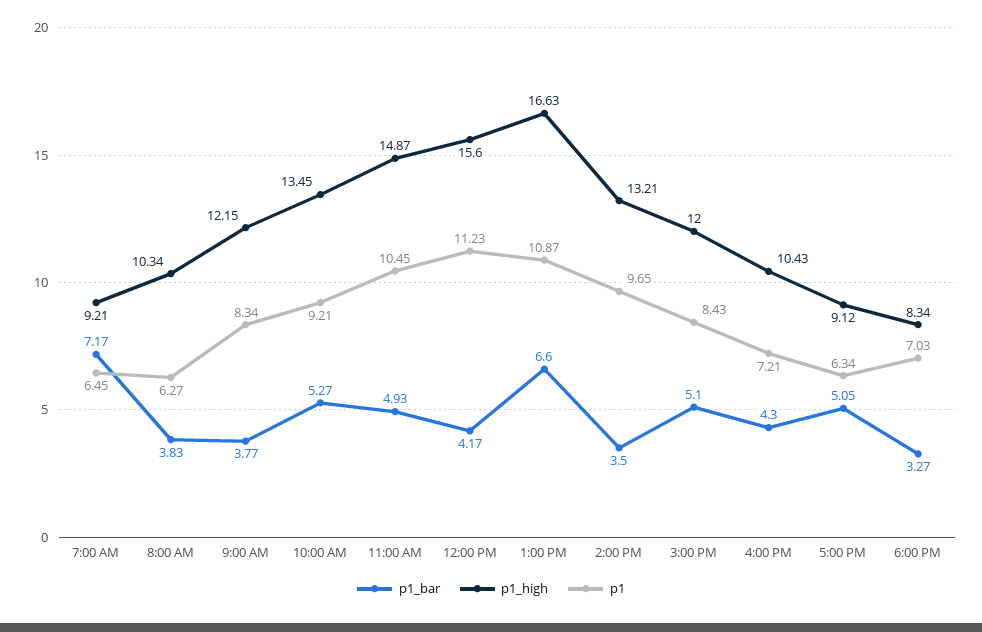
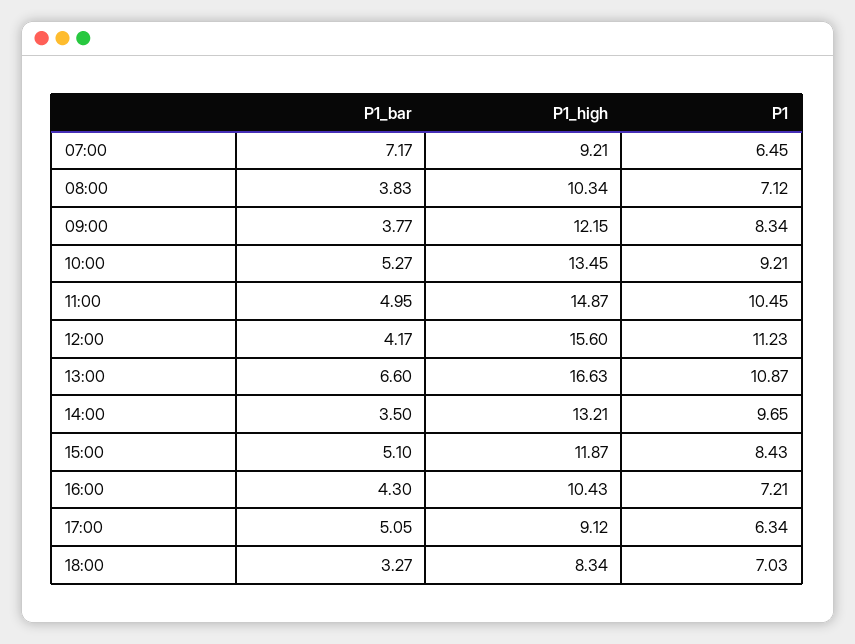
  {
    "p1_bar": {
      "7:00 AM": 7.17,
      "8:00 AM": 3.83,
      "9:00 AM": 3.77,
      "10:00 AM": 5.27,
-     "11:00 AM": 4.93,
+     "11:00 AM": 4.95,
      "12:00 PM": 4.17,
      "1:00 PM": 6.6,
      "2:00 PM": 3.5,
      "3:00 PM": 5.1,
      "4:00 PM": 4.3,
      "5:00 PM": 5.05,
      "6:00 PM": 3.27
    },
    "p1_high": {
      "7:00 AM": 9.21,
      "8:00 AM": 10.34,
      "9:00 AM": 12.15,
      "10:00 AM": 13.45,
      "11:00 AM": 14.87,
      "12:00 PM": 15.6,
      "1:00 PM": 16.63,
      "2:00 PM": 13.21,
-     "3:00 PM": 12,
+     "3:00 PM": 11.87,
      "4:00 PM": 10.43,
      "5:00 PM": 9.12,
      "6:00 PM": 8.34
    },
    "p1": {
      "7:00 AM": 6.45,
-     "8:00 AM": 6.27,
+     "8:00 AM": 7.12,
      "9:00 AM": 8.34,
      "10:00 AM": 9.21,
      "11:00 AM": 10.45,
      "12:00 PM": 11.23,
      "1:00 PM": 10.87,
      "2:00 PM": 9.65,
      "3:00 PM": 8.43,
      "4:00 PM": 7.21,
      "5:00 PM": 6.34,
      "6:00 PM": 7.03
    }
  }

